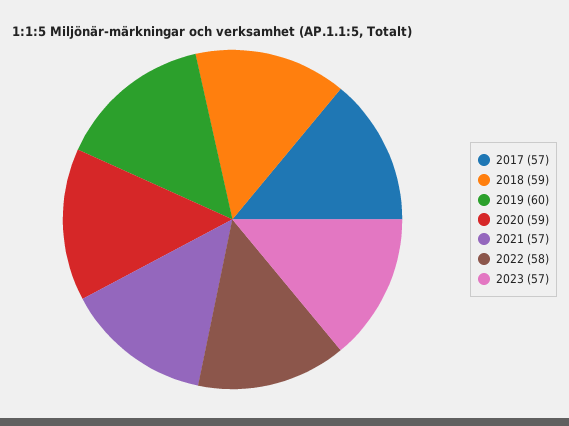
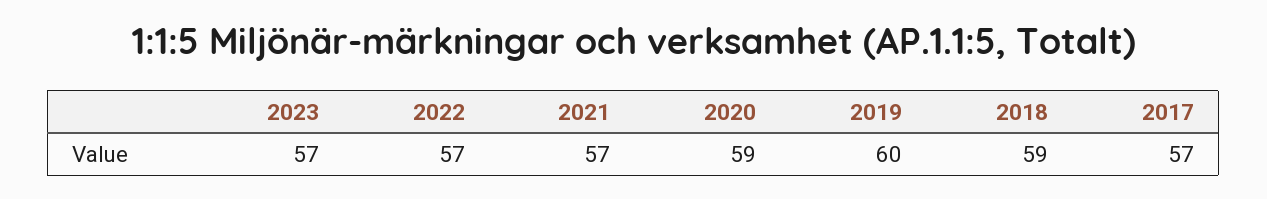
  {
    "2017": 57,
    "2018": 59,
    "2019": 60,
    "2020": 59,
    "2021": 57,
-   "2022": 58,
+   "2022": 57,
    "2023": 57
  }

